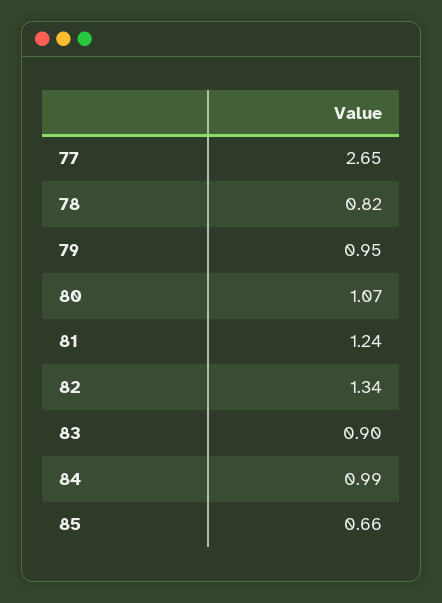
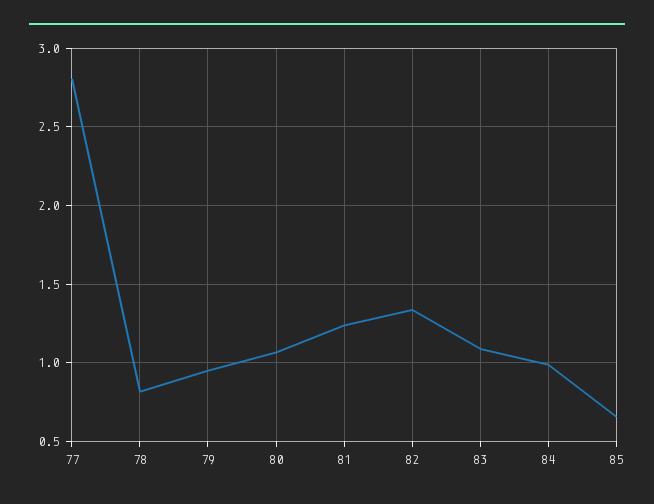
  {
-   "77": 2.65,
+   "77": 2.8,
    "78": 0.82,
    "79": 0.95,
    "80": 1.07,
    "81": 1.24,
    "82": 1.34,
-   "83": 0.9,
+   "83": 1.1,
    "84": 0.99,
    "85": 0.66
  }

